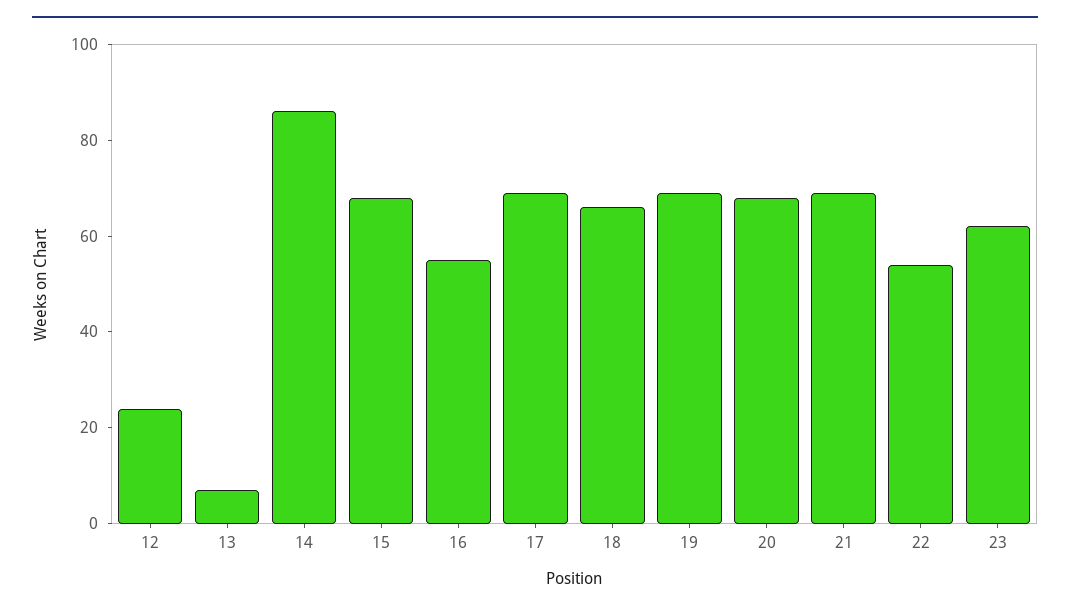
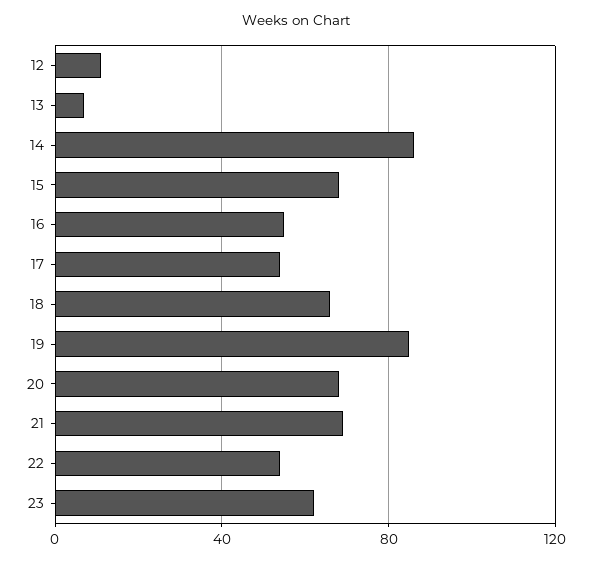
  {
-   "12": 25,
+   "12": 10,
    "13": 5,
    "14": 85,
    "15": 70,
    "16": 55,
-   "17": 70,
+   "17": 55,
    "18": 65,
-   "19": 70,
+   "19": 85,
    "20": 70,
    "21": 70,
    "22": 55,
    "23": 60
  }

